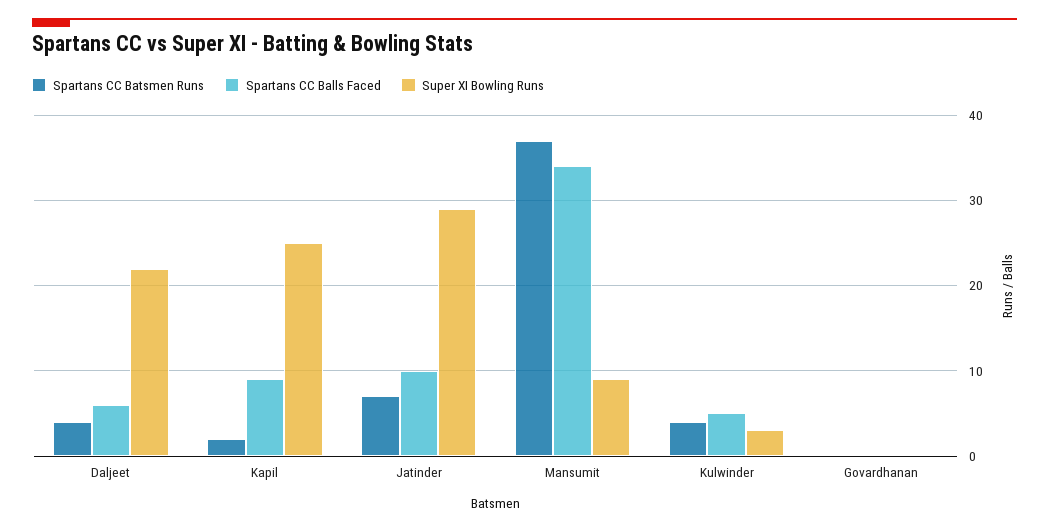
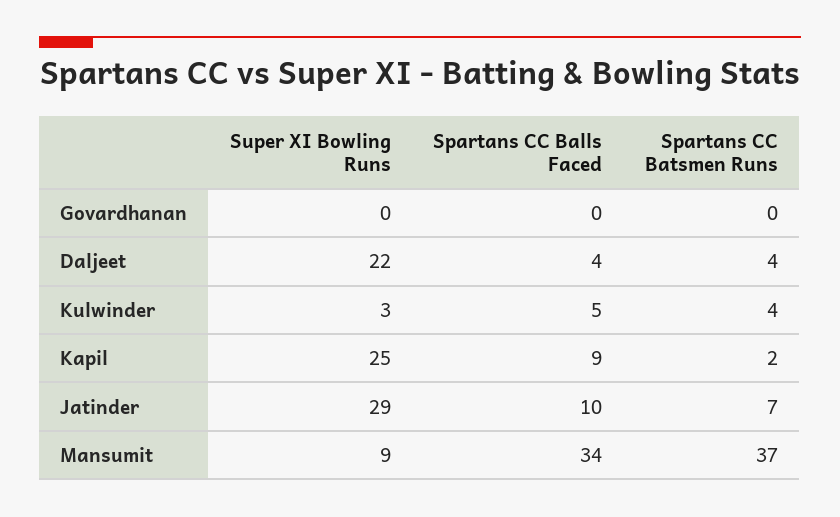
  {
    "Spartans CC Batsmen Runs": {
      "Daljeet": 4,
      "Kapil": 2,
      "Jatinder": 7,
      "Mansumit": 37,
      "Kulwinder": 4,
      "Govardhanan": 0
    },
    "Spartans CC Balls Faced": {
-     "Daljeet": 6,
+     "Daljeet": 4,
      "Kapil": 9,
      "Jatinder": 10,
      "Mansumit": 34,
      "Kulwinder": 5,
      "Govardhanan": 0
    },
    "Super XI Bowling Runs": {
      "Daljeet": 22,
      "Kapil": 25,
      "Jatinder": 29,
      "Mansumit": 9,
      "Kulwinder": 3,
      "Govardhanan": 0
    }
  }

